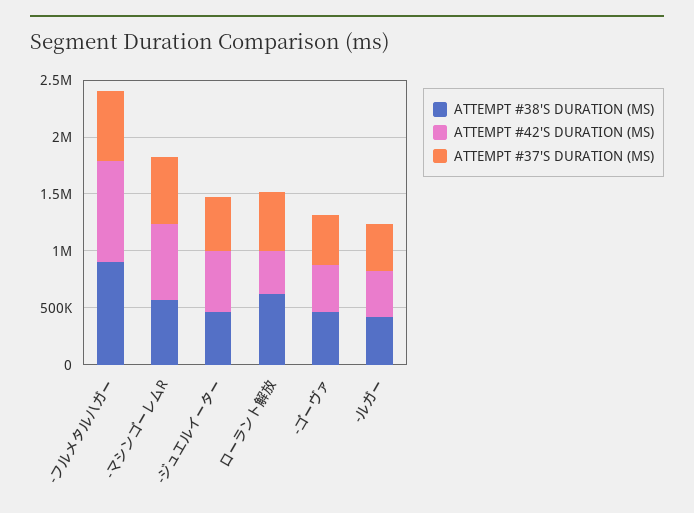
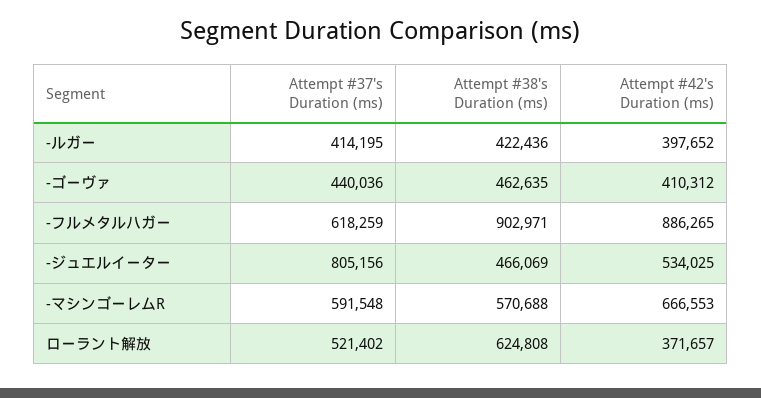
  {
    "ATTEMPT #38'S DURATION (MS)": {
      "-フルメタルハガー": 902971,
      "-マシンゴーレムR": 570688,
      "-ジュエルイーター": 466069,
      "ローラント解放": 624808,
      "-ゴーヴァ": 462635,
      "-ルガー": 422436
    },
    "ATTEMPT #42'S DURATION (MS)": {
      "-フルメタルハガー": 886265,
      "-マシンゴーレムR": 666553,
      "-ジュエルイーター": 534025,
      "ローラント解放": 371657,
      "-ゴーヴァ": 410312,
      "-ルガー": 397652
    },
    "ATTEMPT #37'S DURATION (MS)": {
      "-フルメタルハガー": 618259,
      "-マシンゴーレムR": 591548,
-     "-ジュエルイーター": 500000,
+     "-ジュエルイーター": 805156,
      "ローラント解放": 521402,
      "-ゴーヴァ": 440036,
      "-ルガー": 414195
    }
  }

